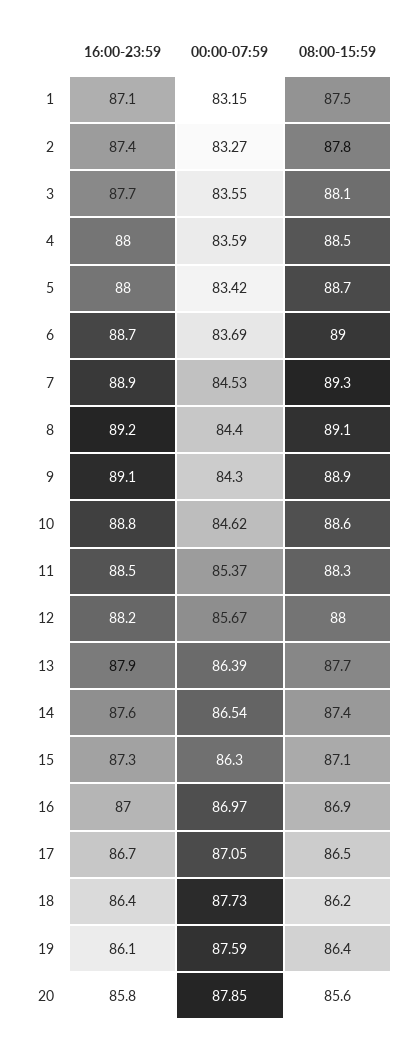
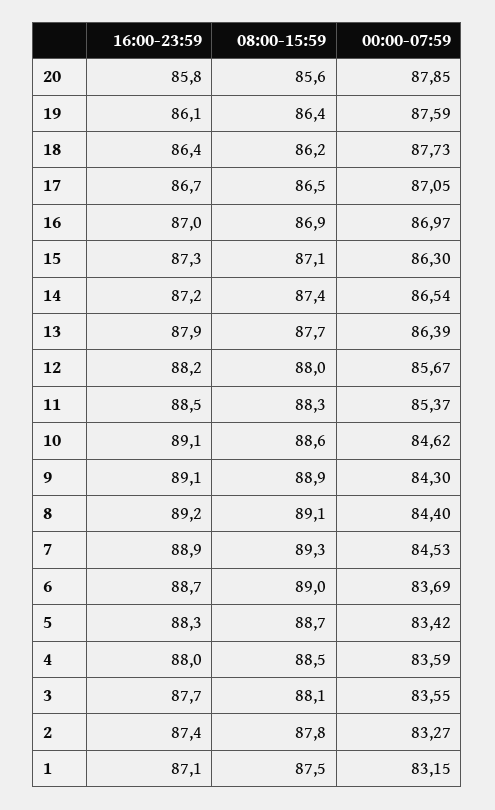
  {
    "16:00-23:59": {
      "1": 87.1,
      "2": 87.4,
      "3": 87.7,
      "4": 88,
-     "5": 88,
+     "5": 88.3,
      "6": 88.7,
      "7": 88.9,
      "8": 89.2,
      "9": 89.1,
-     "10": 88.8,
+     "10": 89.1,
      "11": 88.5,
      "12": 88.2,
      "13": 87.9,
-     "14": 87.6,
+     "14": 87.2,
      "15": 87.3,
      "16": 87,
      "17": 86.7,
      "18": 86.4,
      "19": 86.1,
      "20": 85.8
    },
    "00:00-07:59": {
      "1": 83.15,
      "2": 83.27,
      "3": 83.55,
      "4": 83.59,
      "5": 83.42,
      "6": 83.69,
      "7": 84.53,
      "8": 84.4,
      "9": 84.3,
      "10": 84.62,
      "11": 85.37,
      "12": 85.67,
      "13": 86.39,
      "14": 86.54,
      "15": 86.3,
      "16": 86.97,
      "17": 87.05,
      "18": 87.73,
      "19": 87.59,
      "20": 87.85
    },
    "08:00-15:59": {
      "1": 87.5,
      "2": 87.8,
      "3": 88.1,
      "4": 88.5,
      "5": 88.7,
      "6": 89,
      "7": 89.3,
      "8": 89.1,
      "9": 88.9,
      "10": 88.6,
      "11": 88.3,
      "12": 88,
      "13": 87.7,
      "14": 87.4,
      "15": 87.1,
      "16": 86.9,
      "17": 86.5,
      "18": 86.2,
      "19": 86.4,
      "20": 85.6
    }
  }

